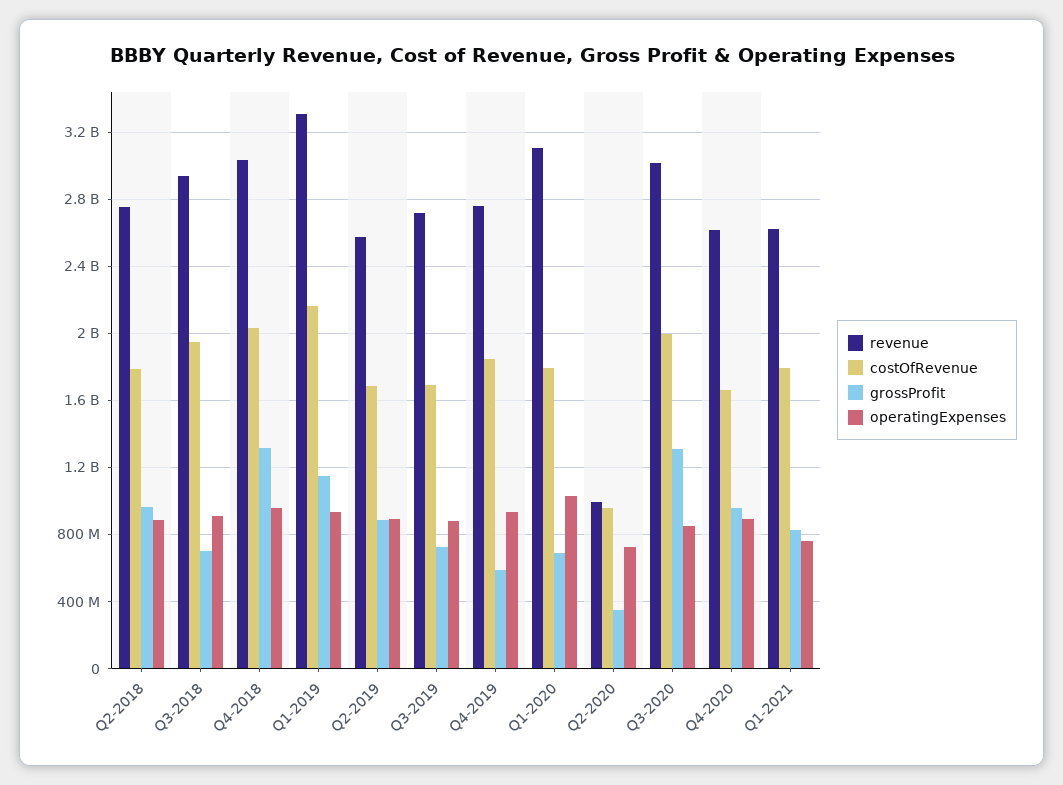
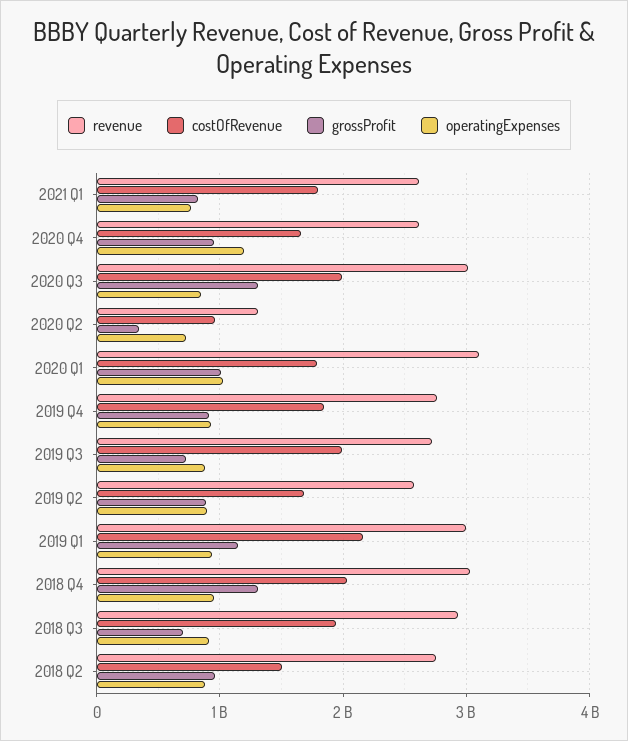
  {
    "revenue": {
      "Q2-2018": 2750000000,
      "Q3-2018": 2950000000,
      "Q4-2018": 3050000000,
-     "Q1-2019": 3300000000,
+     "Q1-2019": 3000000000,
      "Q2-2019": 2550000000,
      "Q3-2019": 2700000000,
      "Q4-2019": 2750000000,
      "Q1-2020": 3100000000,
-     "Q2-2020": 1000000000,
+     "Q2-2020": 1300000000,
      "Q3-2020": 3000000000,
      "Q4-2020": 2600000000,
      "Q1-2021": 2600000000
    },
    "costOfRevenue": {
-     "Q2-2018": 1800000000,
+     "Q2-2018": 1500000000,
      "Q3-2018": 1950000000,
      "Q4-2018": 2050000000,
      "Q1-2019": 2150000000,
      "Q2-2019": 1700000000,
-     "Q3-2019": 1700000000,
+     "Q3-2019": 2000000000,
      "Q4-2019": 1850000000,
      "Q1-2020": 1800000000,
      "Q2-2020": 950000000,
      "Q3-2020": 2000000000,
      "Q4-2020": 1650000000,
      "Q1-2021": 1800000000
    },
    "grossProfit": {
      "Q2-2018": 950000000,
      "Q3-2018": 700000000,
      "Q4-2018": 1300000000,
      "Q1-2019": 1150000000,
      "Q2-2019": 900000000,
      "Q3-2019": 750000000,
-     "Q4-2019": 600000000,
+     "Q4-2019": 900000000,
-     "Q1-2020": 700000000,
+     "Q1-2020": 1000000000,
      "Q2-2020": 350000000,
      "Q3-2020": 1300000000,
      "Q4-2020": 950000000,
      "Q1-2021": 850000000
    },
    "operatingExpenses": {
      "Q2-2018": 900000000,
      "Q3-2018": 900000000,
      "Q4-2018": 950000000,
      "Q1-2019": 950000000,
      "Q2-2019": 900000000,
      "Q3-2019": 900000000,
      "Q4-2019": 950000000,
      "Q1-2020": 1050000000,
      "Q2-2020": 700000000,
      "Q3-2020": 850000000,
-     "Q4-2020": 900000000,
+     "Q4-2020": 1200000000,
      "Q1-2021": 750000000
    }
  }

